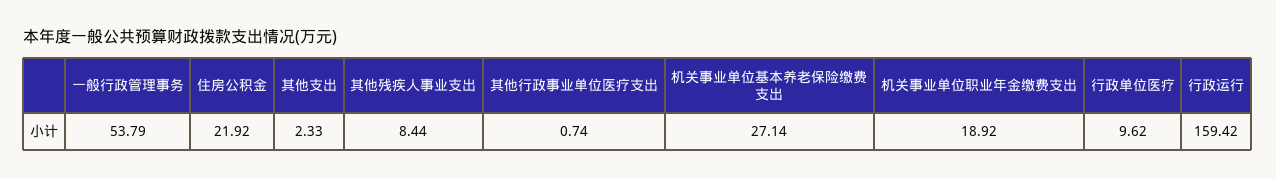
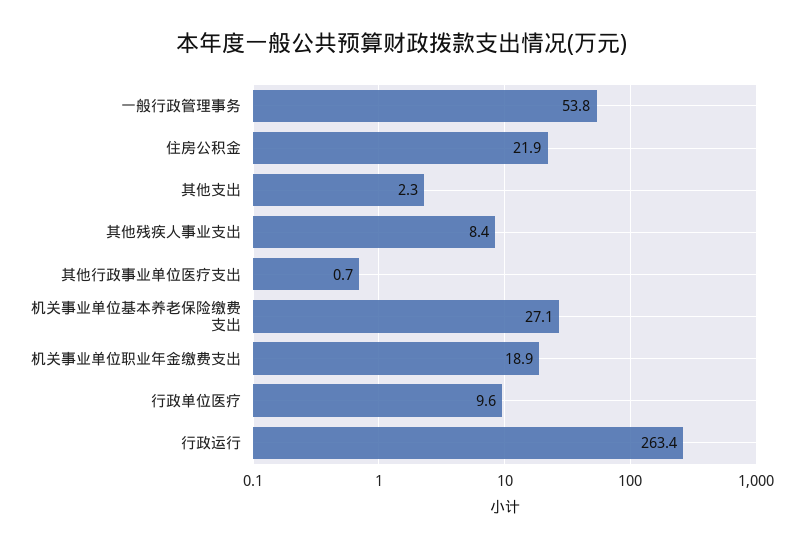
  {
    "一般行政管理事务": 53.79,
    "住房公积金": 21.92,
    "其他支出": 2.33,
    "其他残疾人事业支出": 8.44,
    "其他行政事业单位医疗支出": 0.74,
    "机关事业单位基本养老保险缴费支出": 27.14,
    "机关事业单位职业年金缴费支出": 18.92,
    "行政单位医疗": 9.62,
-   "行政运行": 159.42
+   "行政运行": 263.4
  }

